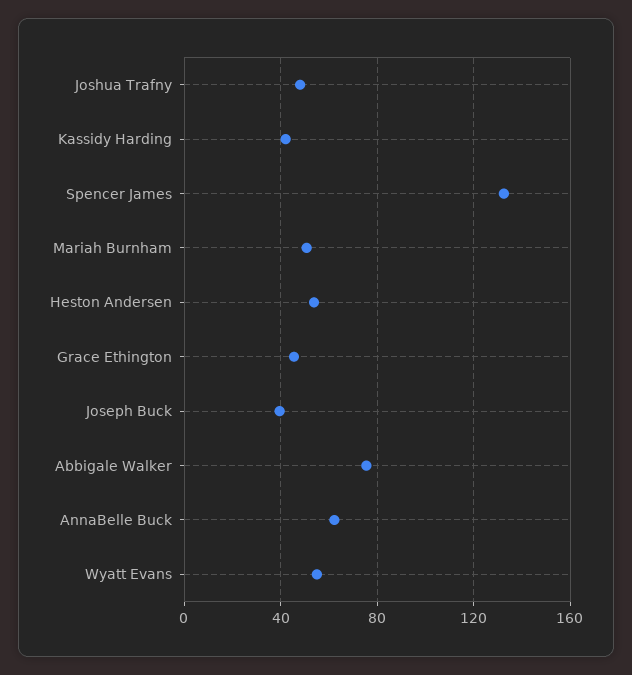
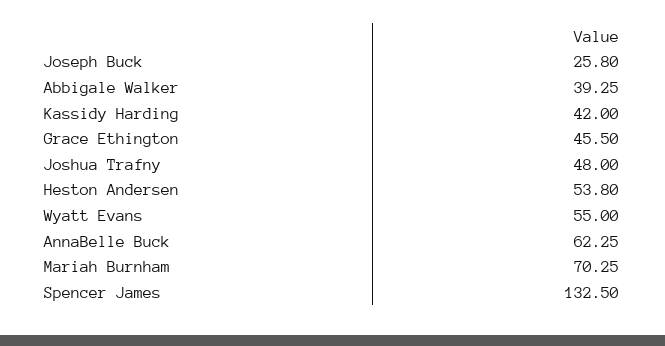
  {
    "Joshua Trafny": 48,
    "Kassidy Harding": 42,
    "Spencer James": 132.5,
-   "Mariah Burnham": 50,
+   "Mariah Burnham": 70.25,
    "Heston Andersen": 53.8,
    "Grace Ethington": 45.5,
-   "Joseph Buck": 40,
+   "Joseph Buck": 25.8,
-   "Abbigale Walker": 75,
+   "Abbigale Walker": 39.25,
    "AnnaBelle Buck": 62.25,
    "Wyatt Evans": 55
  }

